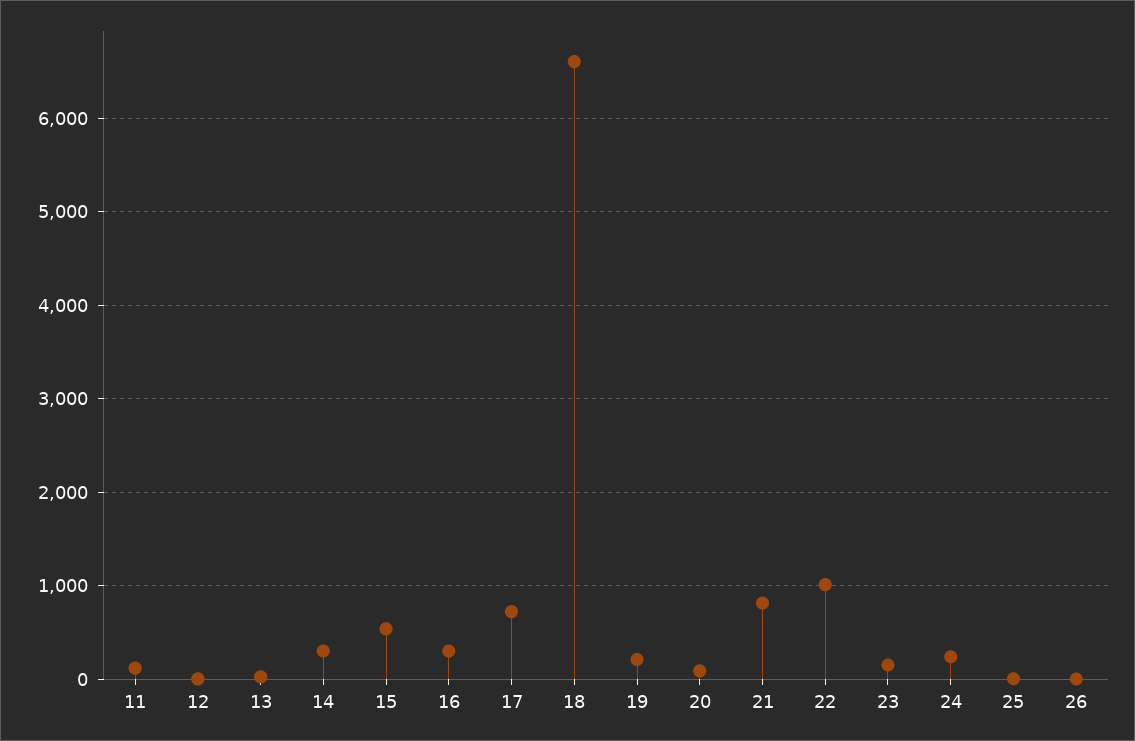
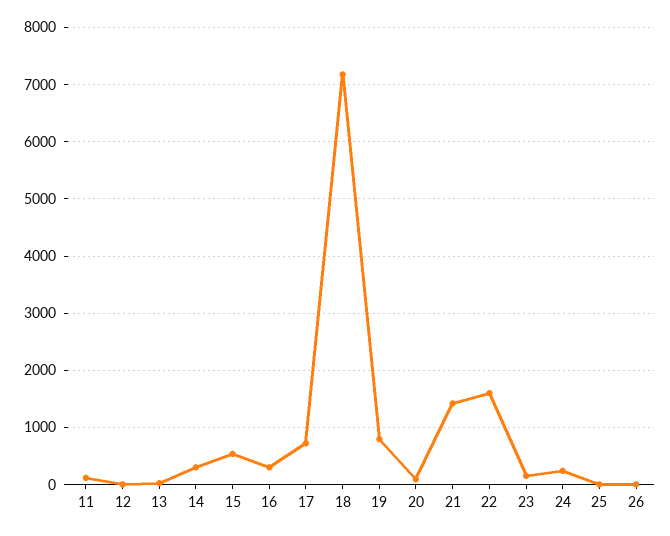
  {
    "11": 100,
    "12": 0,
    "13": 0,
    "14": 300,
    "15": 500,
    "16": 300,
    "17": 700,
-   "18": 6600,
+   "18": 7200,
-   "19": 200,
+   "19": 800,
    "20": 100,
-   "21": 800,
+   "21": 1400,
-   "22": 1000,
+   "22": 1600,
    "23": 200,
    "24": 200,
    "25": 0,
    "26": 0
  }

